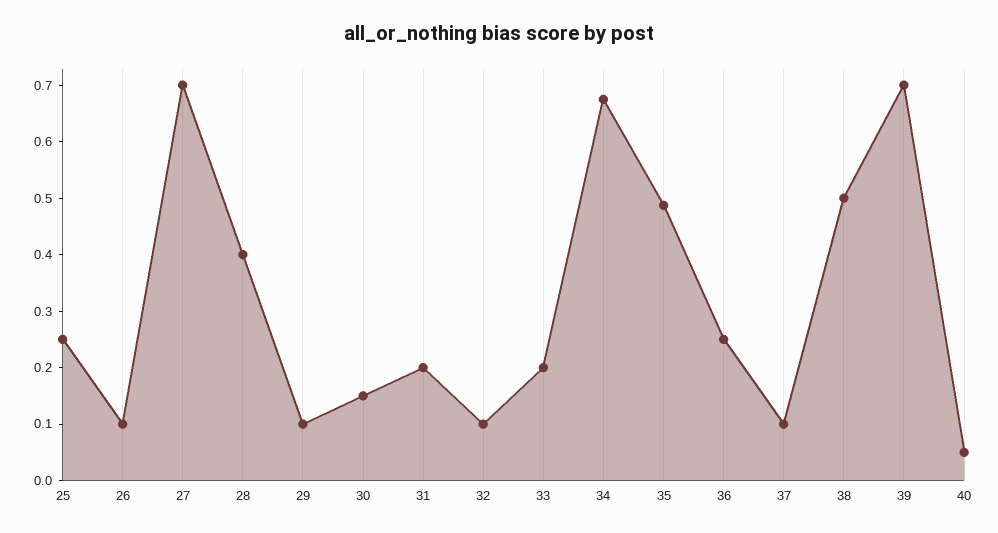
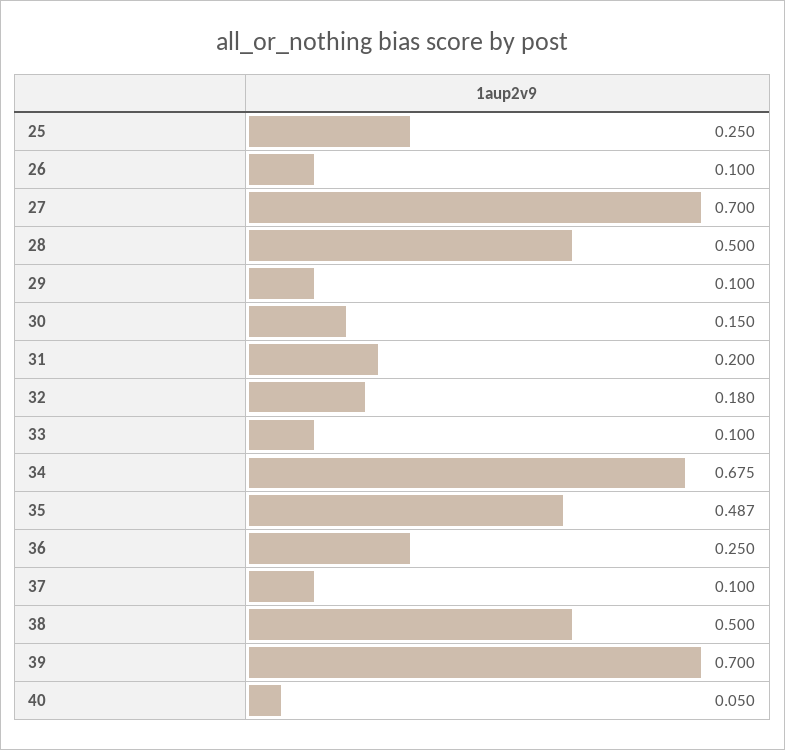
  {
    "25": 0.25,
    "26": 0.1,
    "27": 0.7,
-   "28": 0.4,
+   "28": 0.5,
    "29": 0.1,
    "30": 0.15,
    "31": 0.2,
-   "32": 0.1,
+   "32": 0.18,
-   "33": 0.2,
+   "33": 0.1,
    "34": 0.675,
    "35": 0.487,
    "36": 0.25,
    "37": 0.1,
    "38": 0.5,
    "39": 0.7,
    "40": 0.05
  }

